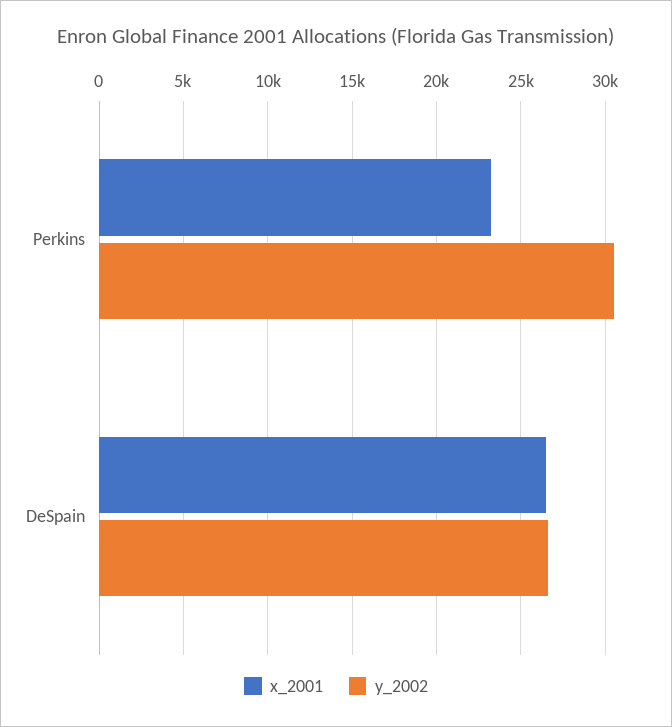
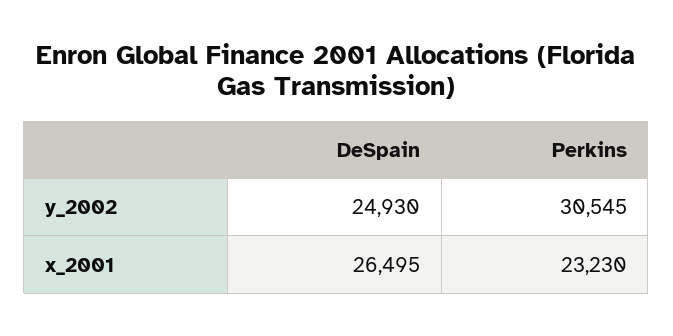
  {
    "x_2001": {
      "Perkins": 23230,
      "DeSpain": 26495
    },
    "y_2002": {
      "Perkins": 30545,
-     "DeSpain": 26500
+     "DeSpain": 24930
    }
  }

